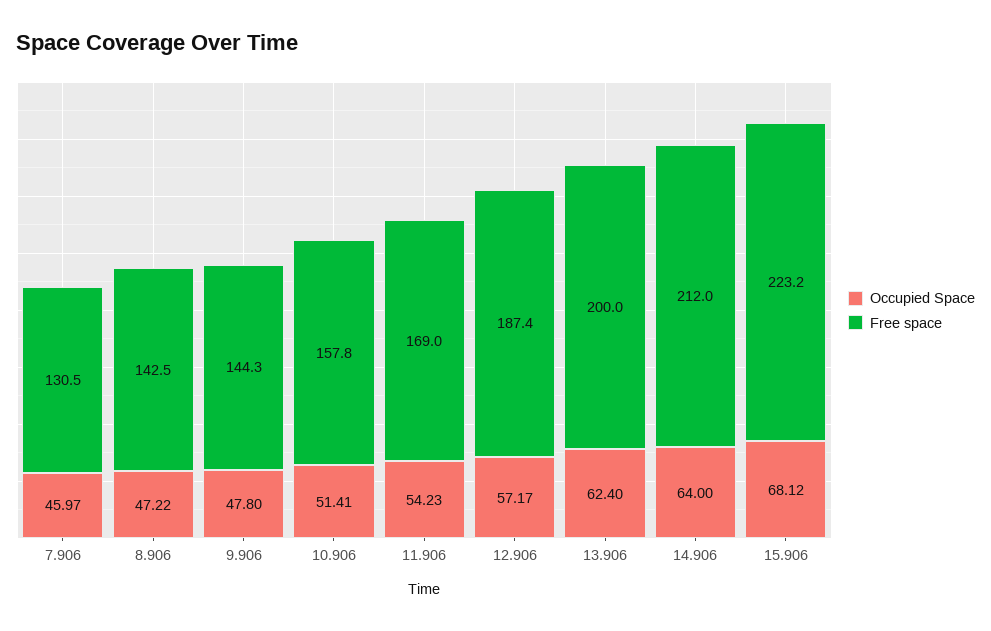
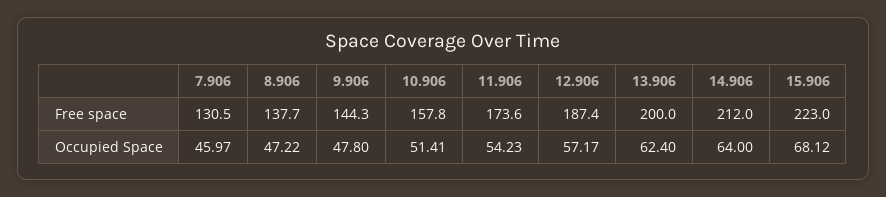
  {
    "Occupied Space": {
      "7.906": 45.97,
      "8.906": 47.22,
      "9.906": 47.8,
      "10.906": 51.41,
      "11.906": 54.23,
      "12.906": 57.17,
      "13.906": 62.4,
      "14.906": 64,
      "15.906": 68.12
    },
    "Free space": {
      "7.906": 130.5,
-     "8.906": 142.5,
+     "8.906": 137.7,
      "9.906": 144.3,
      "10.906": 157.8,
-     "11.906": 169,
+     "11.906": 173.6,
      "12.906": 187.4,
      "13.906": 200,
      "14.906": 212,
-     "15.906": 223.2
+     "15.906": 223
    }
  }

